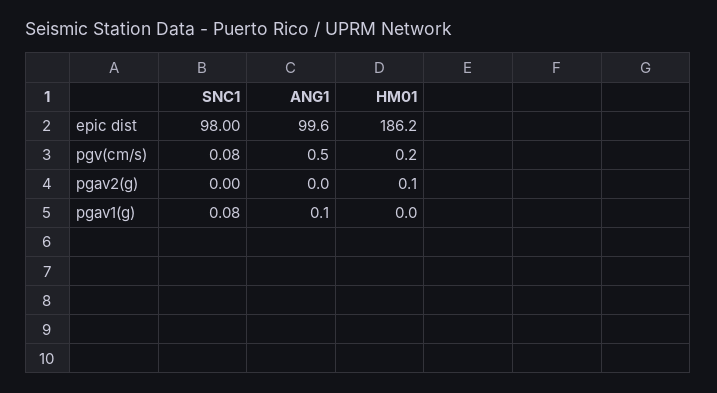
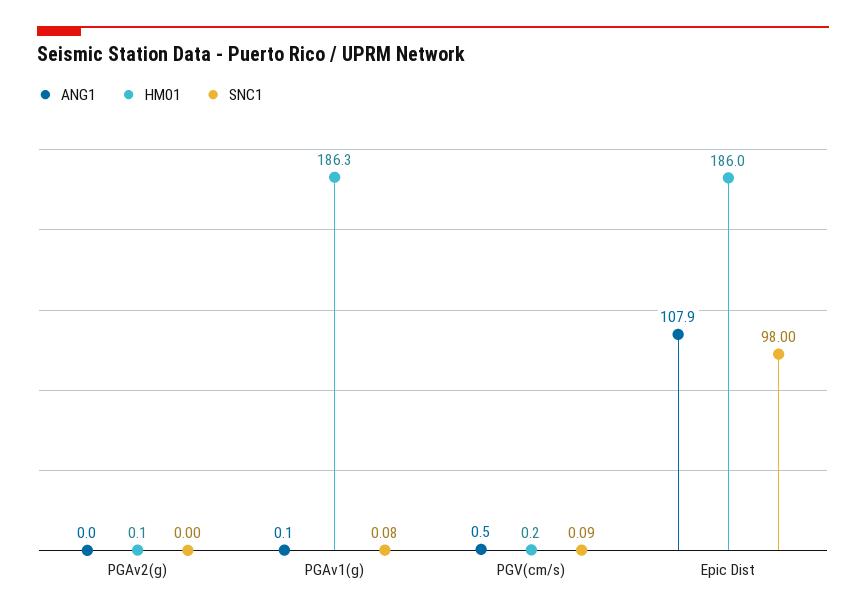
  {
    "SNC1": {
      "epic dist": 98,
-     "pgv(cm/s)": 0.08,
+     "pgv(cm/s)": 0.09,
      "pgav2(g)": 0,
      "pgav1(g)": 0.08
    },
    "ANG1": {
-     "epic dist": 99.6,
+     "epic dist": 107.9,
      "pgv(cm/s)": 0.5,
      "pgav2(g)": 0,
      "pgav1(g)": 0.1
    },
    "HM01": {
-     "epic dist": 186.2,
+     "epic dist": 186,
      "pgv(cm/s)": 0.2,
      "pgav2(g)": 0.1,
-     "pgav1(g)": 0
+     "pgav1(g)": 186.3
    }
  }

